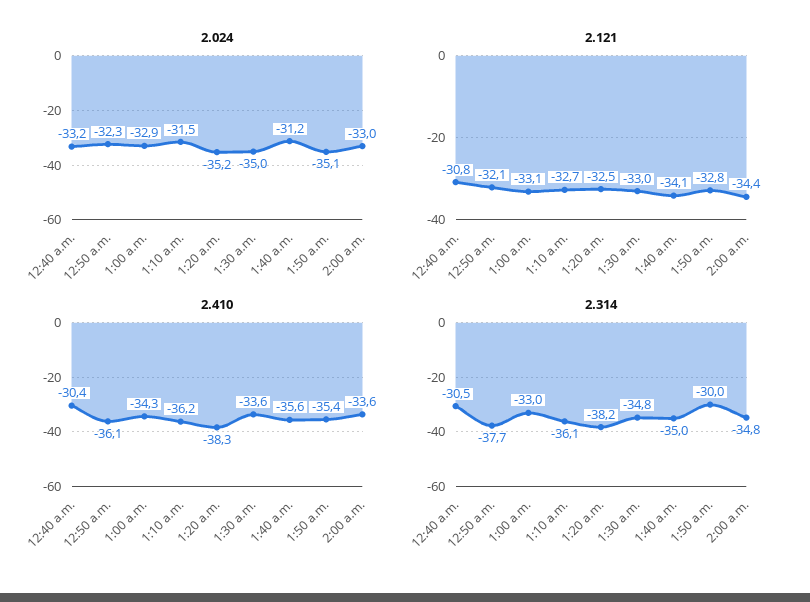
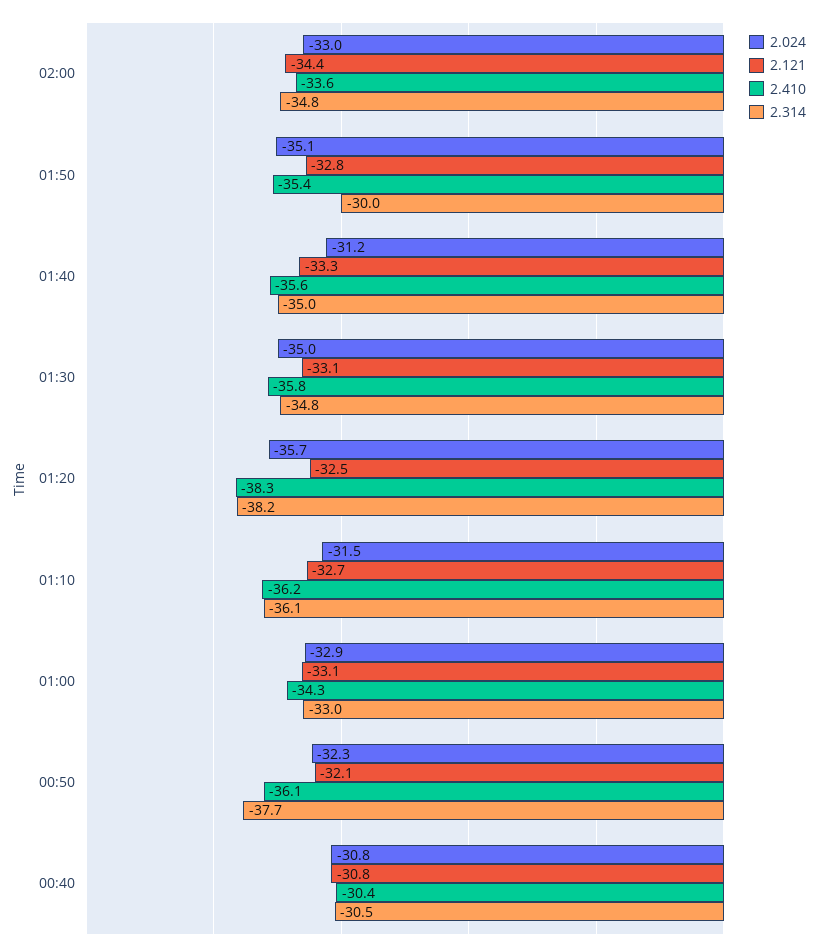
  {
    "2.024": {
-     "12:40 a.m.": -33.2,
+     "12:40 a.m.": -30.8,
      "12:50 a.m.": -32.3,
      "1:00 a.m.": -32.9,
      "1:10 a.m.": -31.5,
-     "1:20 a.m.": -35.2,
+     "1:20 a.m.": -35.7,
      "1:30 a.m.": -35,
      "1:40 a.m.": -31.2,
      "1:50 a.m.": -35.1,
      "2:00 a.m.": -33
    },
    "2.121": {
      "12:40 a.m.": -30.8,
      "12:50 a.m.": -32.1,
      "1:00 a.m.": -33.1,
      "1:10 a.m.": -32.7,
      "1:20 a.m.": -32.5,
-     "1:30 a.m.": -33,
+     "1:30 a.m.": -33.1,
-     "1:40 a.m.": -34.1,
+     "1:40 a.m.": -33.3,
      "1:50 a.m.": -32.8,
      "2:00 a.m.": -34.4
    },
    "2.410": {
      "12:40 a.m.": -30.4,
      "12:50 a.m.": -36.1,
      "1:00 a.m.": -34.3,
      "1:10 a.m.": -36.2,
      "1:20 a.m.": -38.3,
-     "1:30 a.m.": -33.6,
+     "1:30 a.m.": -35.8,
      "1:40 a.m.": -35.6,
      "1:50 a.m.": -35.4,
      "2:00 a.m.": -33.6
    },
    "2.314": {
      "12:40 a.m.": -30.5,
      "12:50 a.m.": -37.7,
      "1:00 a.m.": -33,
      "1:10 a.m.": -36.1,
      "1:20 a.m.": -38.2,
      "1:30 a.m.": -34.8,
      "1:40 a.m.": -35,
      "1:50 a.m.": -30,
      "2:00 a.m.": -34.8
    }
  }

